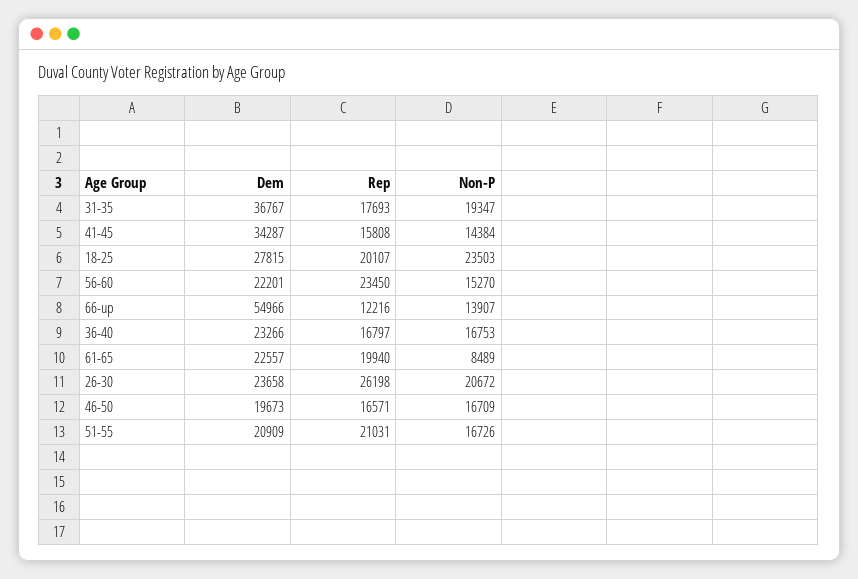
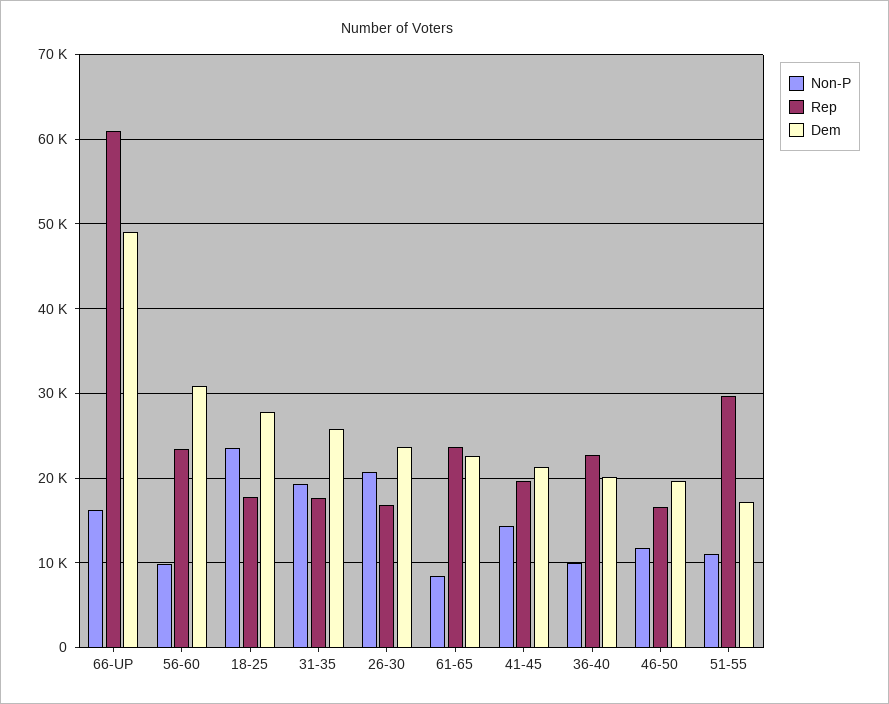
  {
    "Dem": {
-     "31-35": 36767,
+     "31-35": 26000,
-     "41-45": 34287,
+     "41-45": 21000,
      "18-25": 27815,
-     "56-60": 22201,
+     "56-60": 31000,
-     "66-up": 54966,
+     "66-up": 49000,
-     "36-40": 23266,
+     "36-40": 20000,
      "61-65": 22557,
      "26-30": 23658,
      "46-50": 19673,
-     "51-55": 20909
+     "51-55": 17000
    },
    "Rep": {
      "31-35": 17693,
-     "41-45": 15808,
+     "41-45": 20000,
-     "18-25": 20107,
+     "18-25": 18000,
      "56-60": 23450,
-     "66-up": 12216,
+     "66-up": 61000,
-     "36-40": 16797,
+     "36-40": 23000,
-     "61-65": 19940,
+     "61-65": 24000,
-     "26-30": 26198,
+     "26-30": 17000,
      "46-50": 16571,
-     "51-55": 21031
+     "51-55": 30000
    },
    "Non-P": {
      "31-35": 19347,
      "41-45": 14384,
      "18-25": 23503,
-     "56-60": 15270,
+     "56-60": 10000,
-     "66-up": 13907,
+     "66-up": 16000,
-     "36-40": 16753,
+     "36-40": 10000,
      "61-65": 8489,
      "26-30": 20672,
-     "46-50": 16709,
+     "46-50": 12000,
-     "51-55": 16726
+     "51-55": 11000
    }
  }

